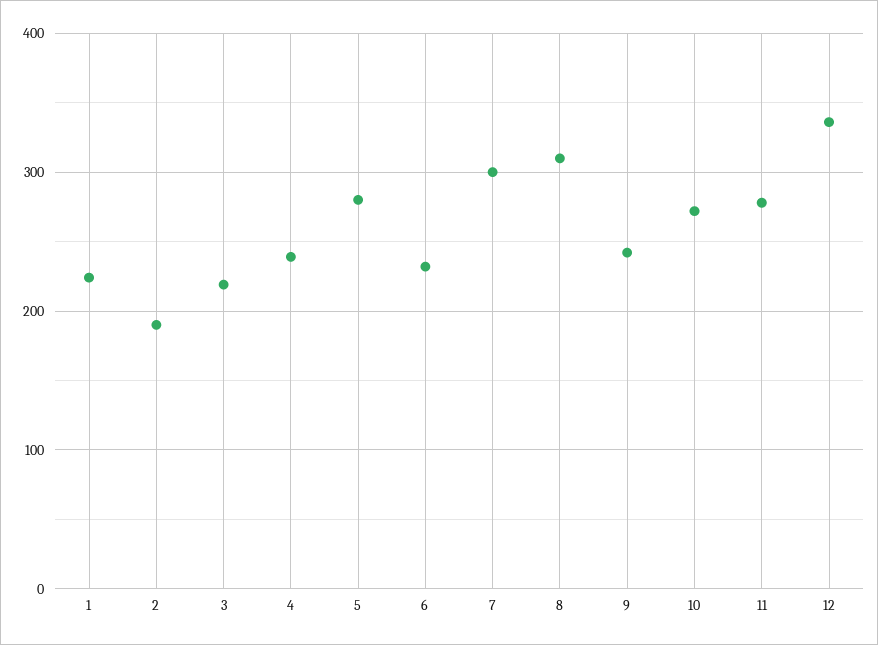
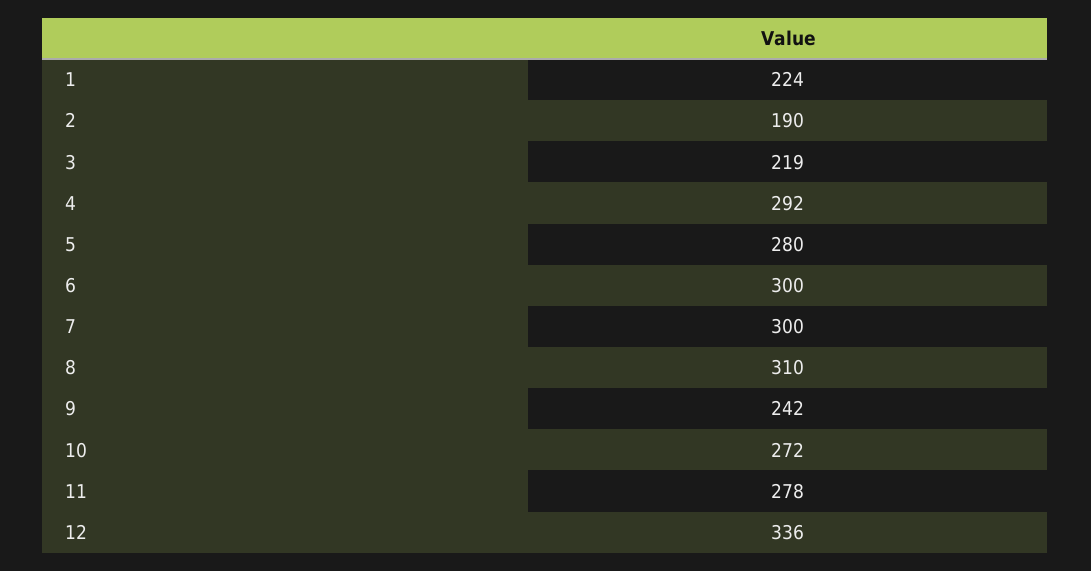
  {
    "1": 224,
    "2": 190,
    "3": 219,
-   "4": 240,
+   "4": 292,
    "5": 280,
-   "6": 230,
+   "6": 300,
    "7": 300,
    "8": 310,
    "9": 242,
    "10": 272,
    "11": 278,
    "12": 336
  }

